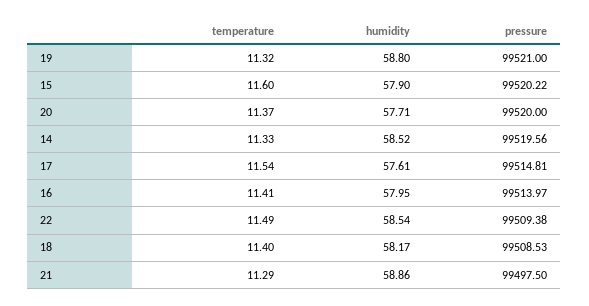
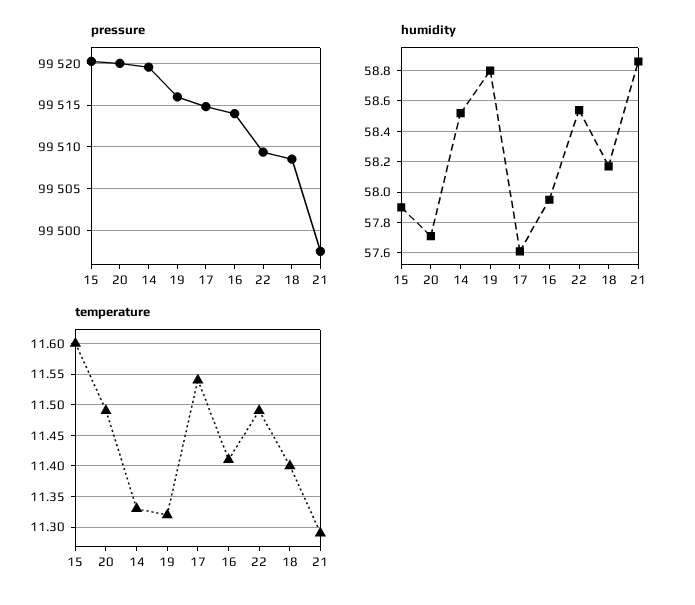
  {
    "temperature": {
      "19": 11.32,
      "15": 11.6,
-     "20": 11.37,
+     "20": 11.49,
      "14": 11.33,
      "17": 11.54,
      "16": 11.41,
      "22": 11.49,
      "18": 11.4,
      "21": 11.29
    },
    "humidity": {
      "19": 58.8,
      "15": 57.9,
      "20": 57.71,
      "14": 58.52,
      "17": 57.61,
      "16": 57.95,
      "22": 58.54,
      "18": 58.17,
      "21": 58.86
    },
    "pressure": {
-     "19": 99521,
+     "19": 99516,
      "15": 99520.22,
      "20": 99520,
      "14": 99519.56,
      "17": 99514.81,
      "16": 99513.97,
      "22": 99509.38,
      "18": 99508.53,
      "21": 99497.5
    }
  }

